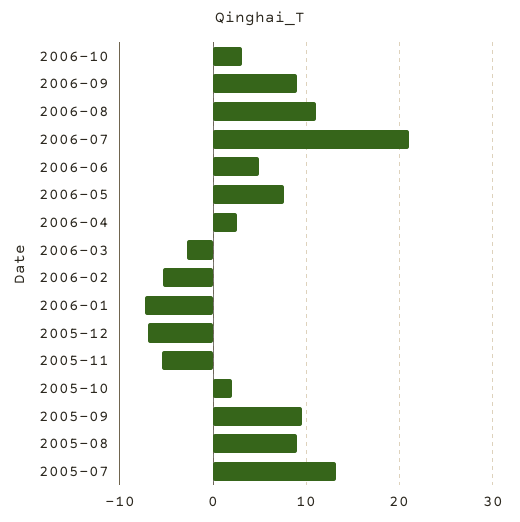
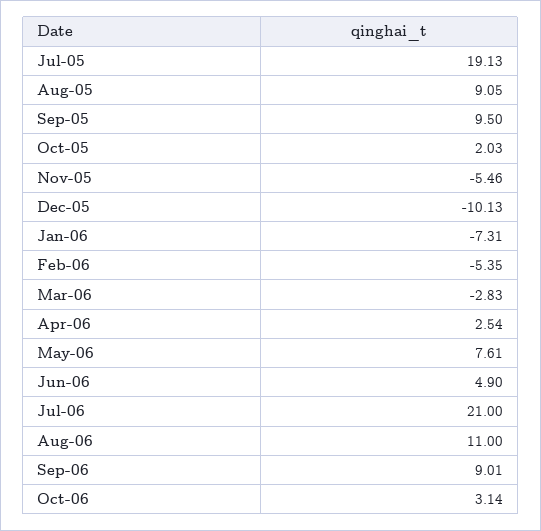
  {
    "2006-10": 3.14,
    "2006-09": 9.01,
    "2006-08": 11,
    "2006-07": 21,
    "2006-06": 4.9,
    "2006-05": 7.61,
    "2006-04": 2.54,
    "2006-03": -2.83,
    "2006-02": -5.35,
    "2006-01": -7.31,
-   "2005-12": -7,
+   "2005-12": -10.13,
    "2005-11": -5.46,
    "2005-10": 2.03,
    "2005-09": 9.5,
    "2005-08": 9.05,
-   "2005-07": 13
+   "2005-07": 19.13
  }

